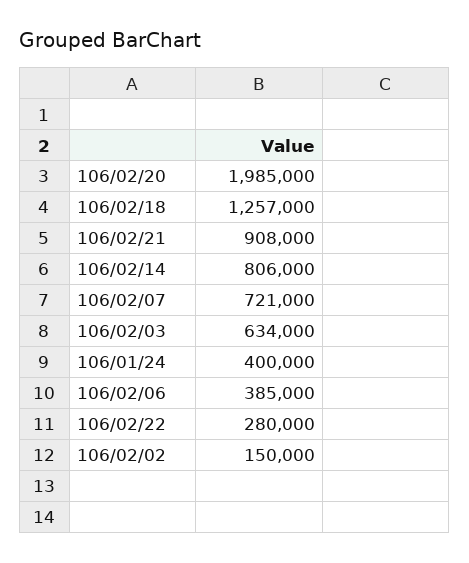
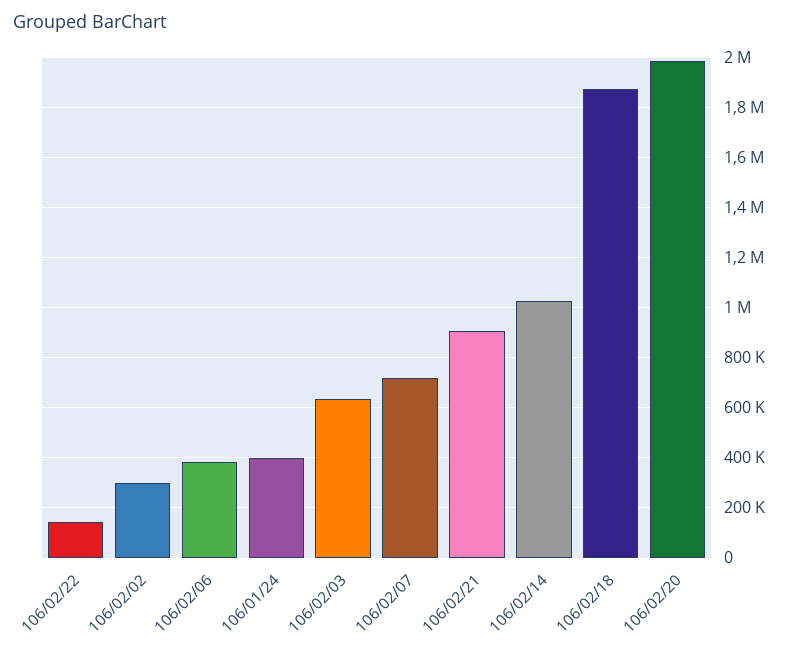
  {
    "106/02/20": 1985000,
-   "106/02/18": 1257000,
+   "106/02/18": 1875000,
    "106/02/21": 908000,
-   "106/02/14": 806000,
+   "106/02/14": 1025000,
    "106/02/07": 721000,
    "106/02/03": 634000,
    "106/01/24": 400000,
    "106/02/06": 385000,
-   "106/02/22": 280000,
+   "106/02/22": 150000,
-   "106/02/02": 150000
+   "106/02/02": 300000
  }

